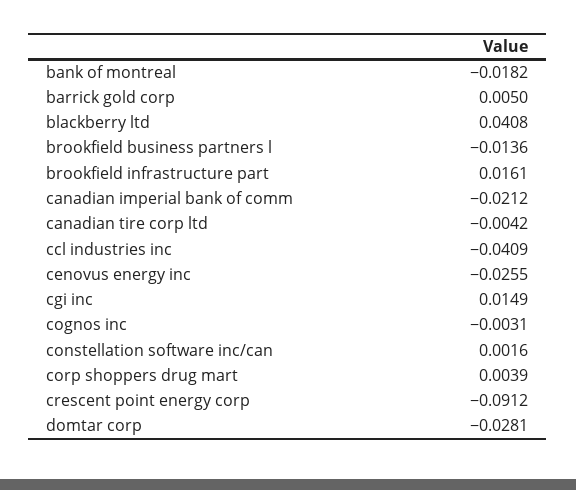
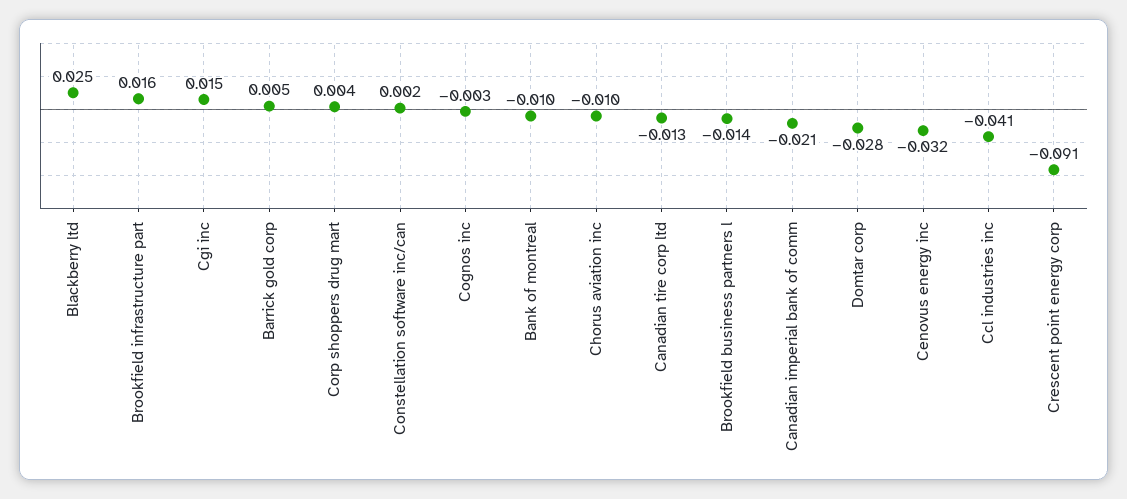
  {
-   "bank of montreal": -0.0182,
+   "bank of montreal": -0.01,
    "barrick gold corp": 0.005,
-   "blackberry ltd": 0.0408,
+   "blackberry ltd": 0.025,
    "brookfield business partners l": -0.0136,
    "brookfield infrastructure part": 0.0161,
    "canadian imperial bank of comm": -0.0212,
-   "canadian tire corp ltd": -0.0042,
+   "canadian tire corp ltd": -0.013,
    "ccl industries inc": -0.0409,
-   "cenovus energy inc": -0.0255,
+   "cenovus energy inc": -0.032,
    "cgi inc": 0.0149,
    "cognos inc": -0.0031,
    "constellation software inc/can": 0.0016,
    "corp shoppers drug mart": 0.0039,
    "crescent point energy corp": -0.0912,
-   "domtar corp": -0.0281
+   "domtar corp": -0.0281,
+   "Chorus aviation inc": -0.01
  }

